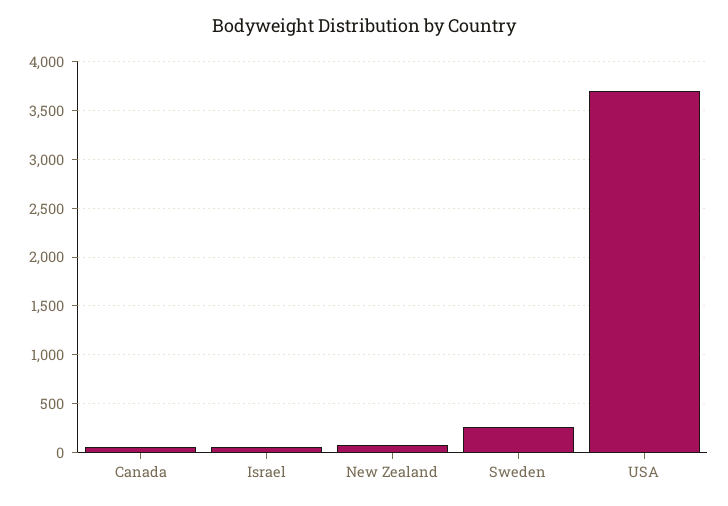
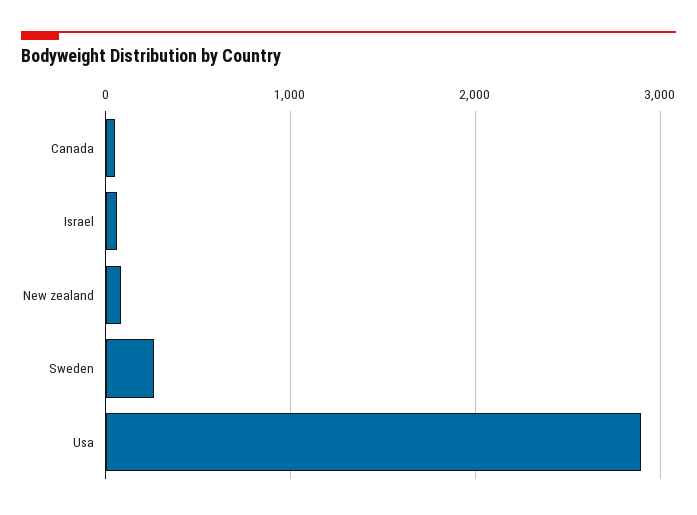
  {
    "Canada": 100,
    "Israel": 100,
    "New Zealand": 100,
    "Sweden": 300,
-   "USA": 3700
+   "USA": 2900
  }

